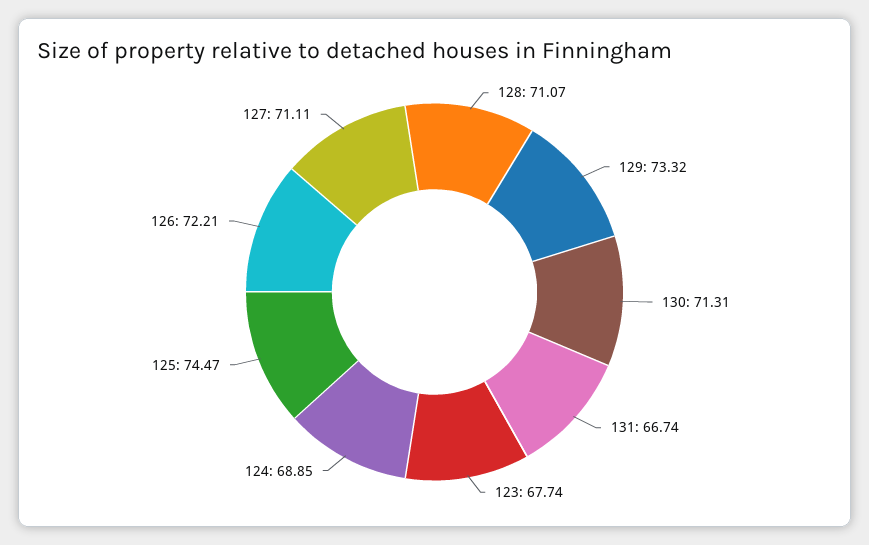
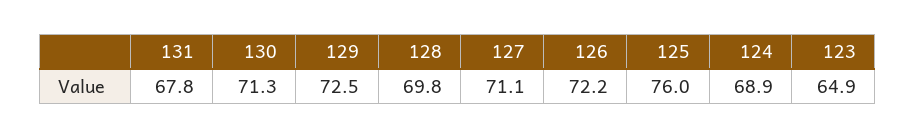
  {
-   "128": 71.07,
+   "128": 69.8,
-   "129": 73.32,
+   "129": 72.5,
    "130": 71.31,
-   "131": 66.74,
+   "131": 67.8,
-   "123": 67.74,
+   "123": 64.9,
    "124": 68.85,
-   "125": 74.47,
+   "125": 76,
    "126": 72.21,
    "127": 71.11
  }

